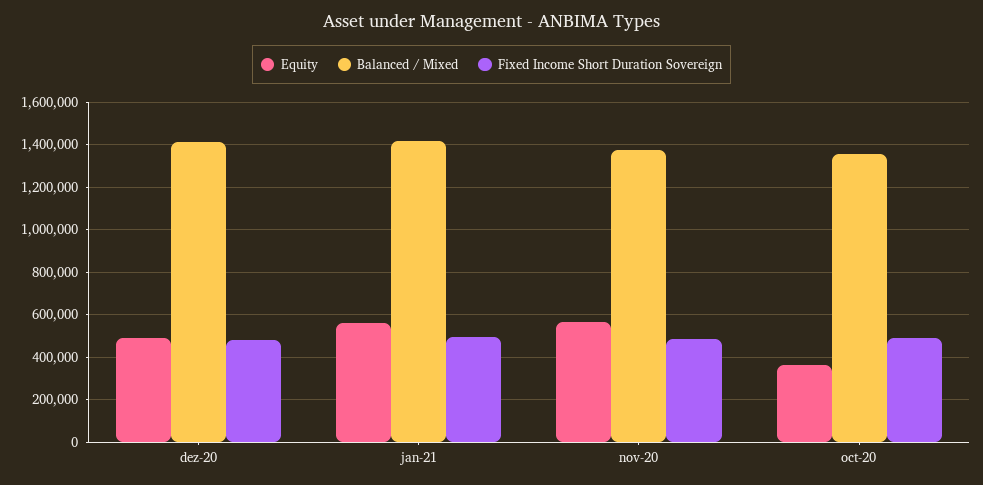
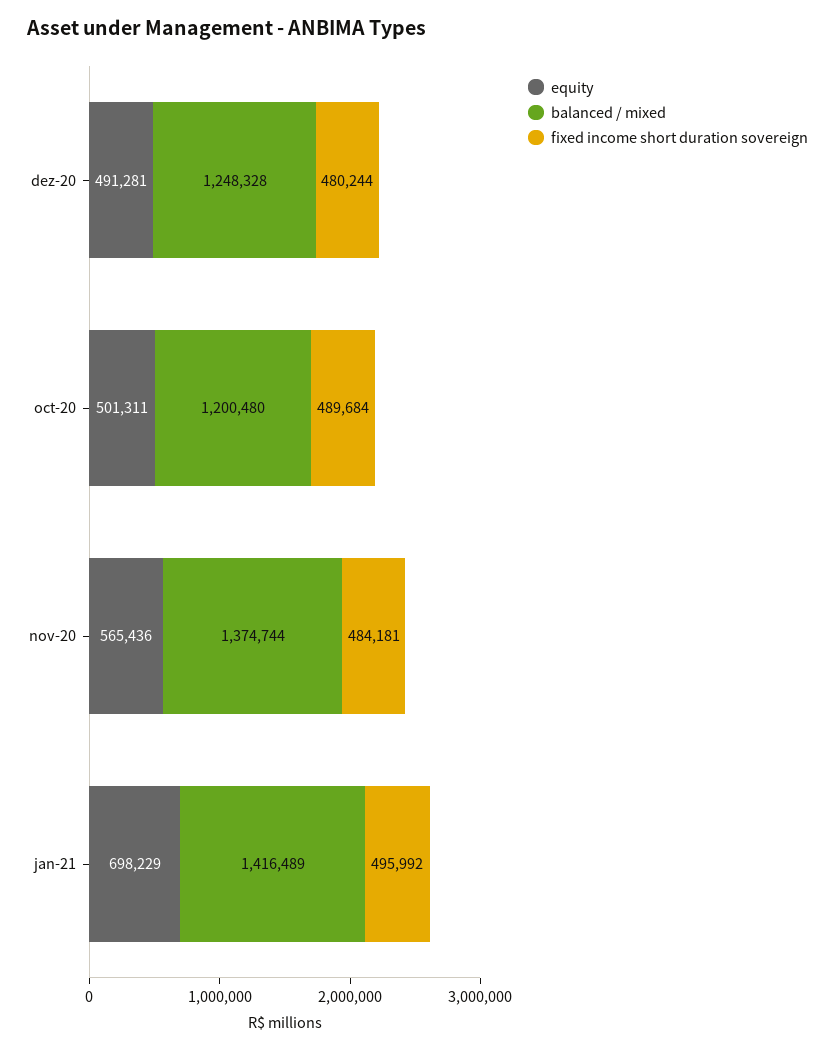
  {
    "Equity": {
      "dez-20": 491281,
-     "jan-21": 550000,
+     "jan-21": 698229,
      "nov-20": 565436,
-     "oct-20": 350000
+     "oct-20": 501311
    },
    "Balanced / Mixed": {
-     "dez-20": 1400000,
+     "dez-20": 1248328,
      "jan-21": 1416489,
      "nov-20": 1374744,
-     "oct-20": 1350000
+     "oct-20": 1200480
    },
    "Fixed Income Short Duration Sovereign": {
      "dez-20": 480244,
      "jan-21": 495992,
      "nov-20": 484181,
      "oct-20": 489684
    }
  }

